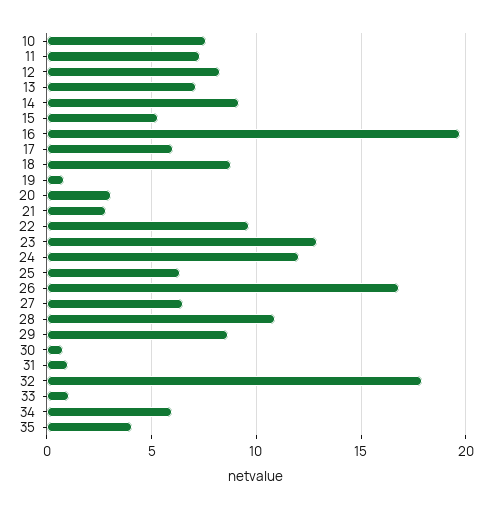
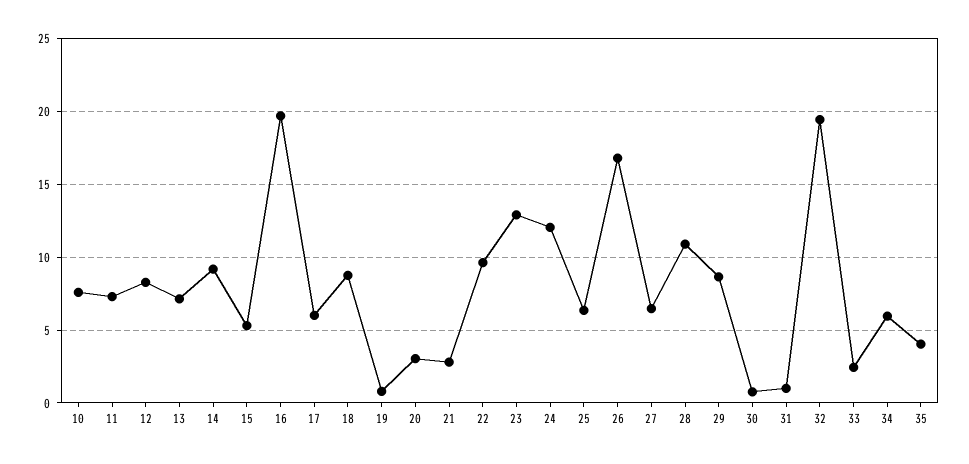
  {
    "10": 7.5,
    "11": 7.5,
    "12": 8.5,
    "13": 7,
    "14": 9,
    "15": 5.5,
    "16": 19.5,
    "17": 6,
    "18": 9,
    "19": 1,
    "20": 3,
    "21": 3,
    "22": 9.5,
    "23": 13,
    "24": 12,
    "25": 6.5,
    "26": 17,
    "27": 6.5,
    "28": 11,
    "29": 8.5,
    "30": 1,
    "31": 1,
-   "32": 18,
+   "32": 19.5,
-   "33": 1,
+   "33": 2.5,
    "34": 6,
    "35": 4
  }

